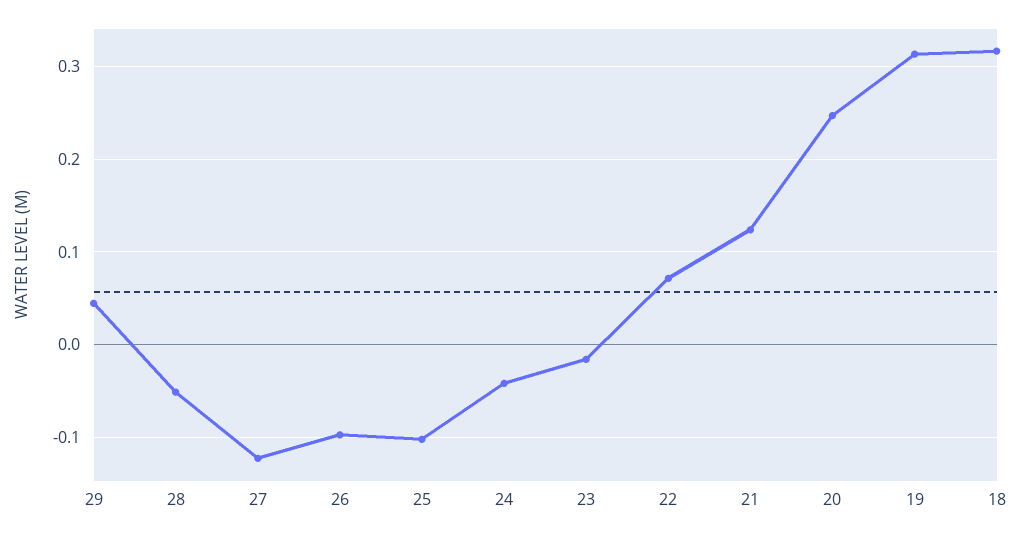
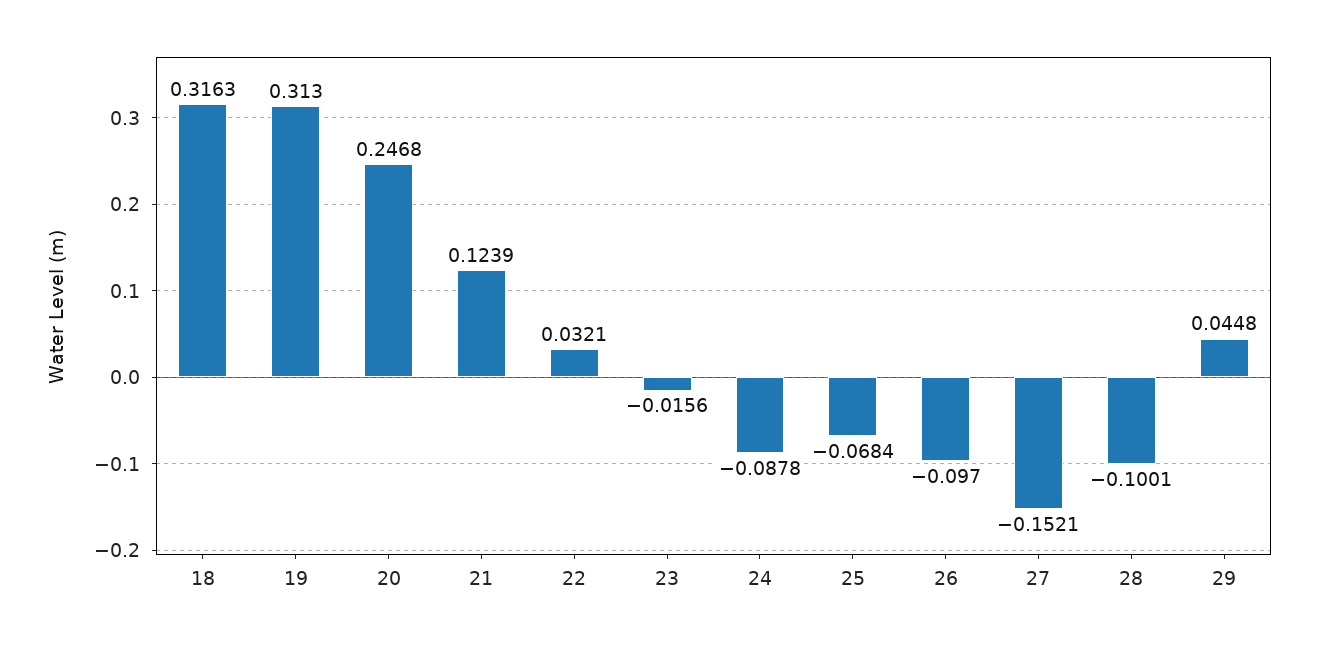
  {
    "29": 0.0448,
-   "28": -0.05,
+   "28": -0.1001,
-   "27": -0.12,
+   "27": -0.1521,
    "26": -0.097,
-   "25": -0.1,
+   "25": -0.0684,
-   "24": -0.04,
+   "24": -0.0878,
    "23": -0.0156,
-   "22": 0.07,
+   "22": 0.0321,
    "21": 0.1239,
    "20": 0.2468,
    "19": 0.313,
    "18": 0.3163
  }

